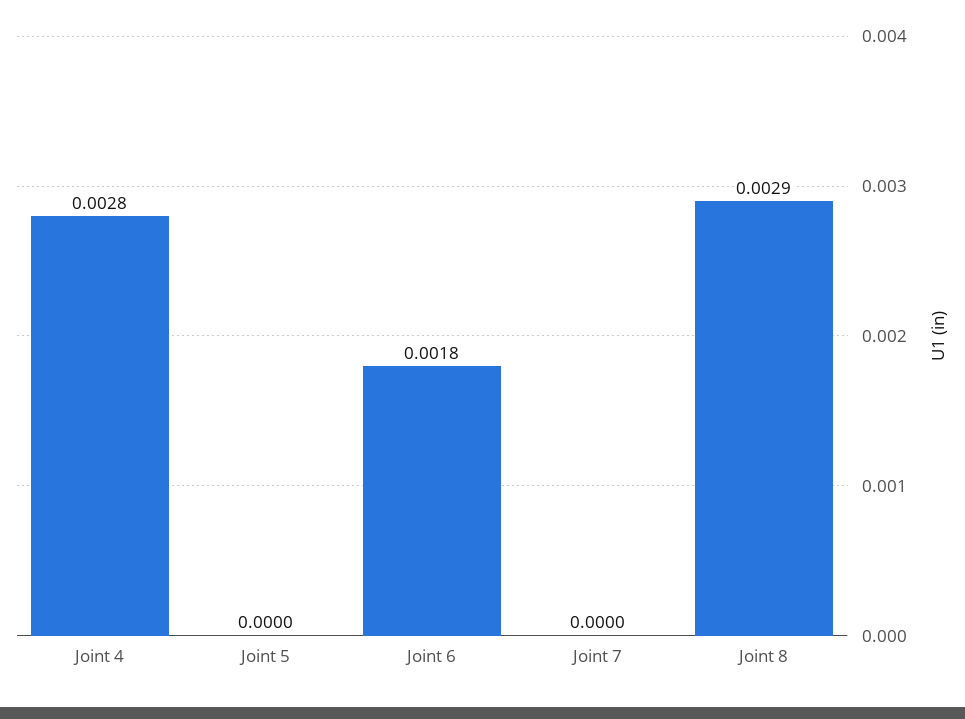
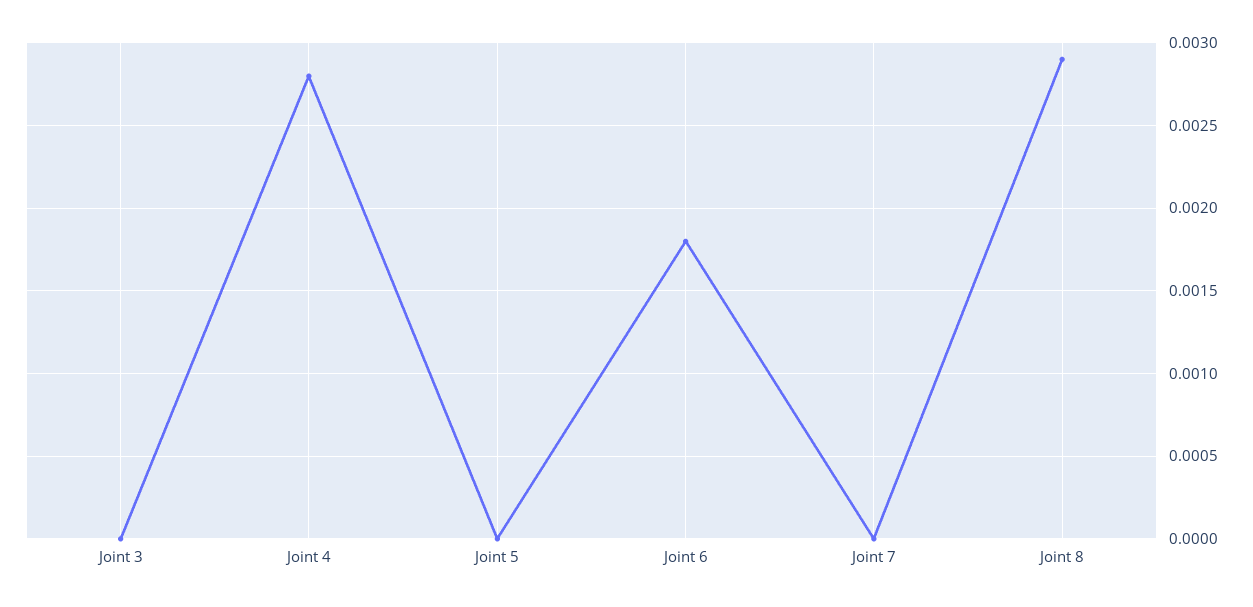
  {
    "Joint 4": 0.0028,
    "Joint 5": 0,
    "Joint 6": 0.0018,
    "Joint 7": 0,
-   "Joint 8": 0.0029
+   "Joint 8": 0.0029,
+   "Joint 3": 0
  }

